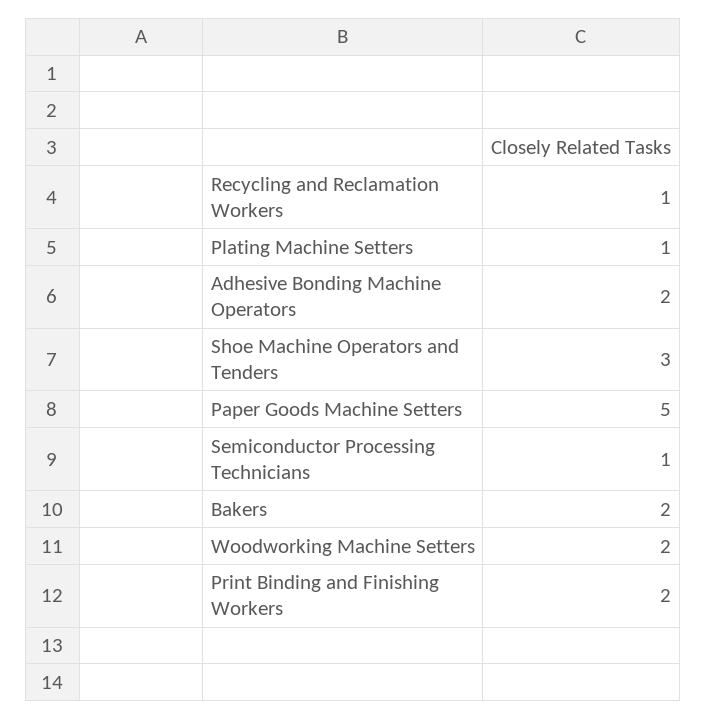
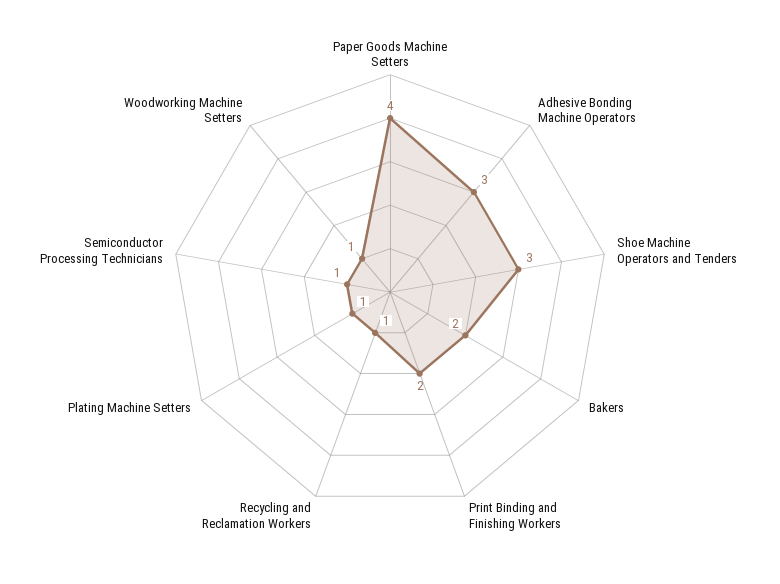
  {
    "Recycling and Reclamation Workers": 1,
    "Plating Machine Setters": 1,
-   "Adhesive Bonding Machine Operators": 2,
+   "Adhesive Bonding Machine Operators": 3,
    "Shoe Machine Operators and Tenders": 3,
-   "Paper Goods Machine Setters": 5,
+   "Paper Goods Machine Setters": 4,
    "Semiconductor Processing Technicians": 1,
    "Bakers": 2,
-   "Woodworking Machine Setters": 2,
+   "Woodworking Machine Setters": 1,
    "Print Binding and Finishing Workers": 2
  }

